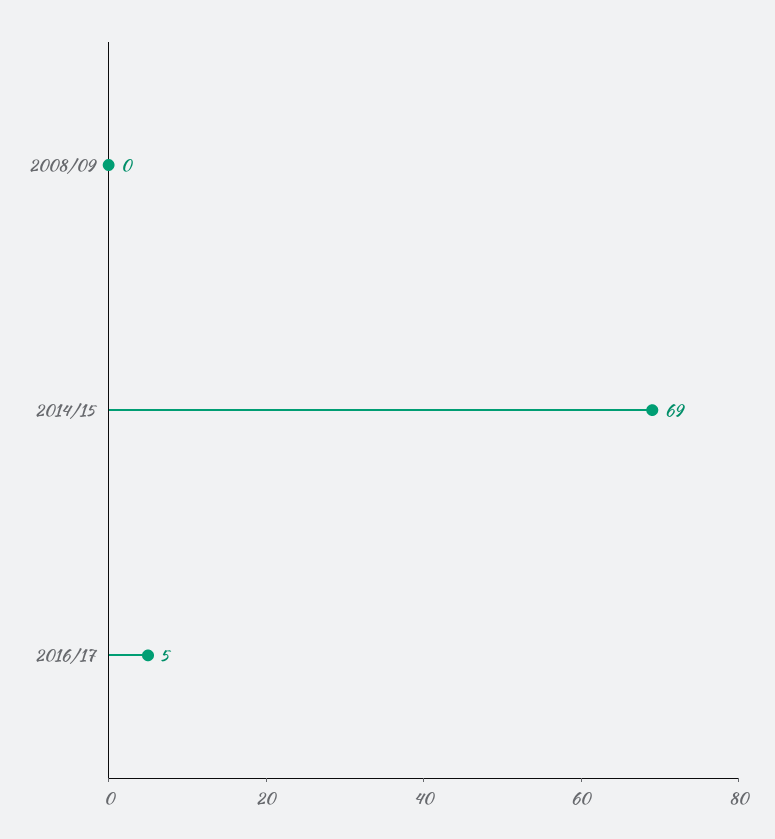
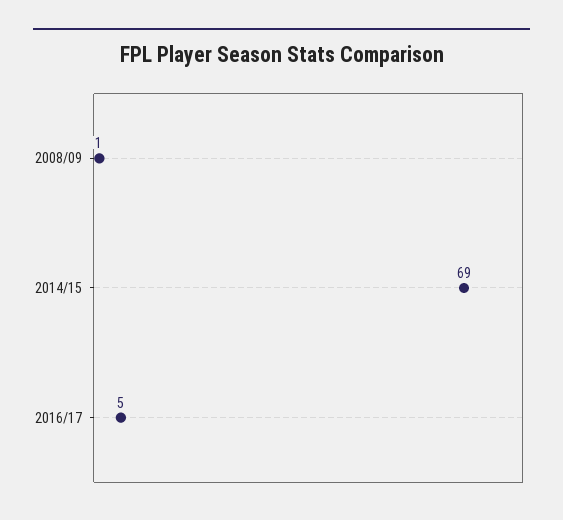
  {
-   "2008/09": 0,
+   "2008/09": 1,
    "2014/15": 69,
    "2016/17": 5
  }

